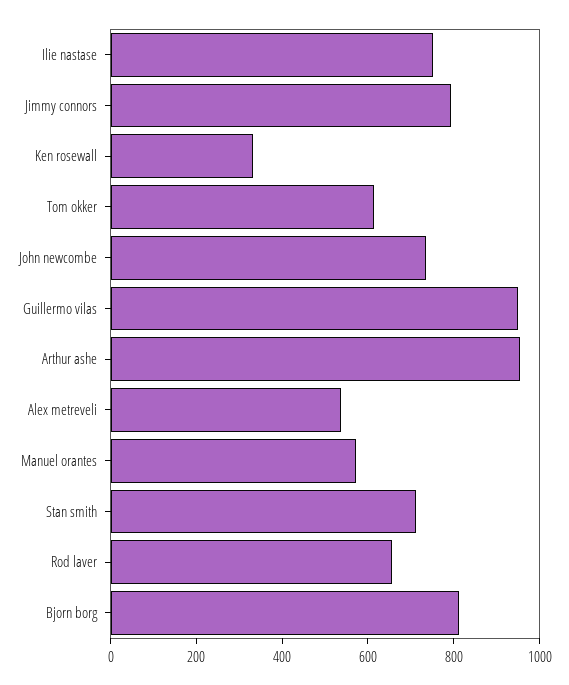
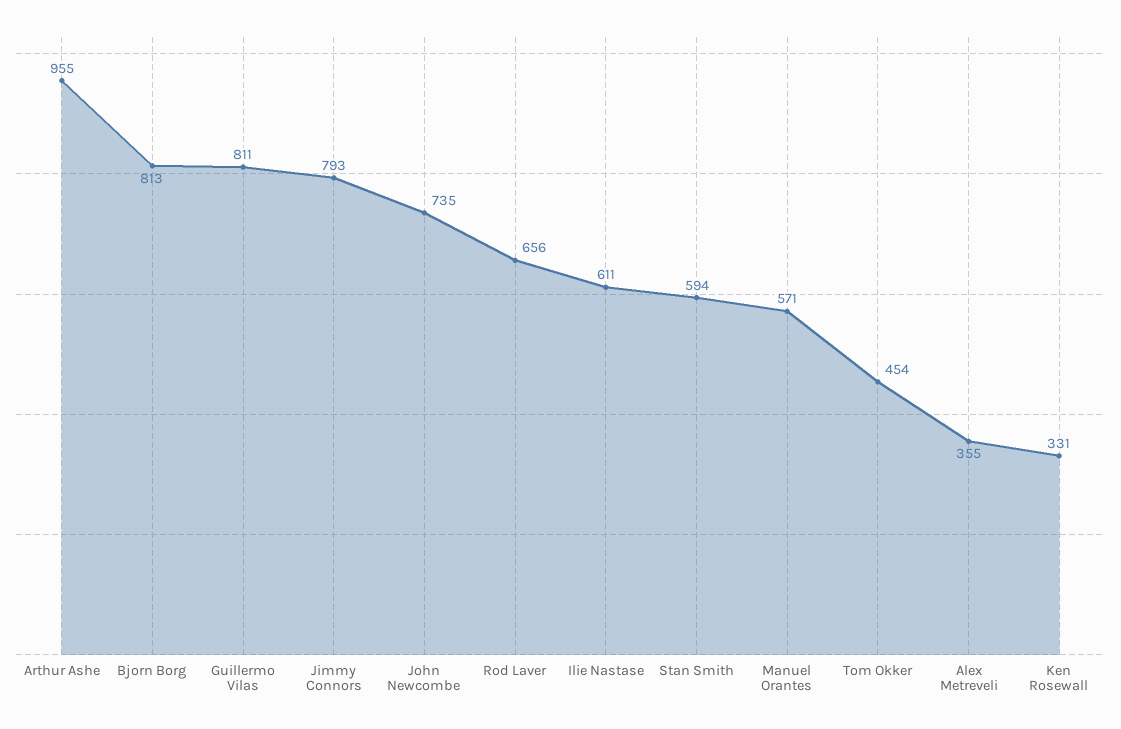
  {
-   "Ilie nastase": 750,
+   "Ilie nastase": 611,
    "Jimmy connors": 793,
    "Ken rosewall": 331,
-   "Tom okker": 600,
+   "Tom okker": 454,
    "John newcombe": 735,
-   "Guillermo vilas": 950,
+   "Guillermo vilas": 811,
    "Arthur ashe": 955,
-   "Alex metreveli": 550,
+   "Alex metreveli": 355,
    "Manuel orantes": 571,
-   "Stan smith": 700,
+   "Stan smith": 594,
    "Rod laver": 656,
    "Bjorn borg": 813
  }

